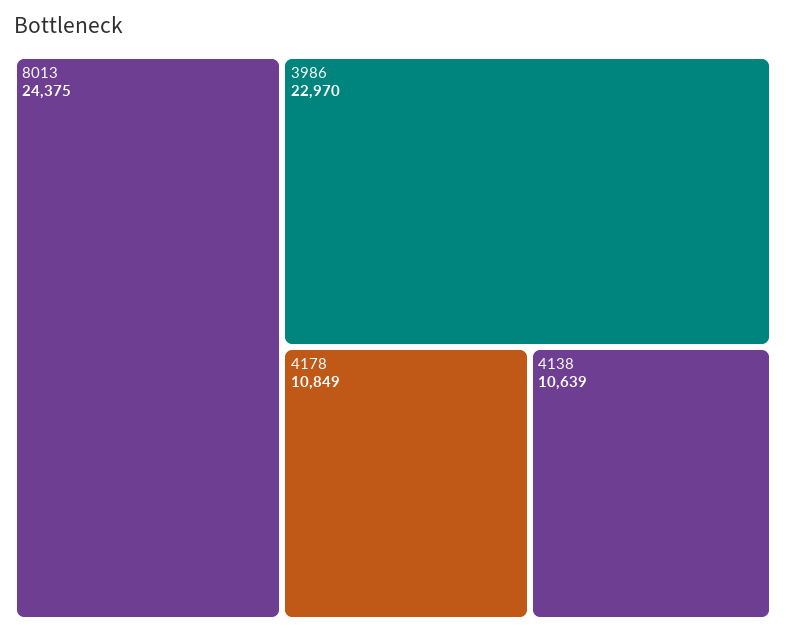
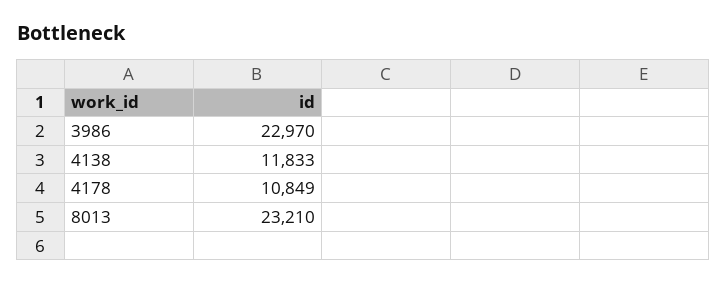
  {
-   "8013": 24375,
+   "8013": 23210,
    "3986": 22970,
    "4178": 10849,
-   "4138": 10639
+   "4138": 11833
  }

